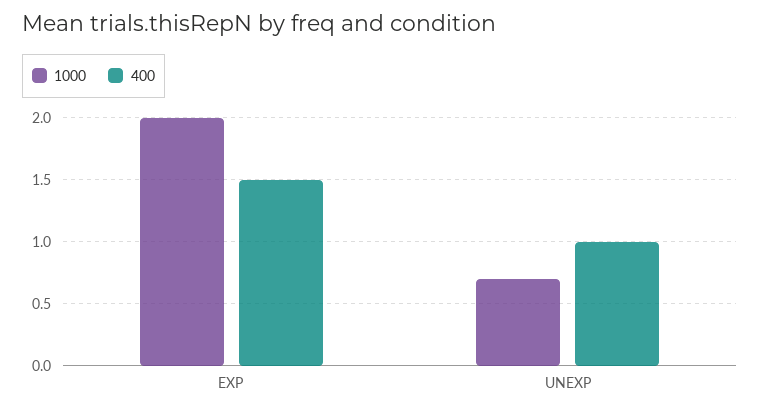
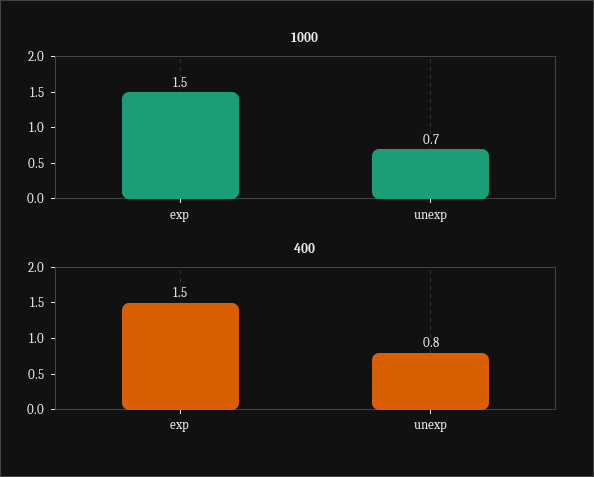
  {
    "1000": {
-     "EXP": 2,
+     "EXP": 1.5,
      "UNEXP": 0.7
    },
    "400": {
      "EXP": 1.5,
-     "UNEXP": 1
+     "UNEXP": 0.8
    }
  }

